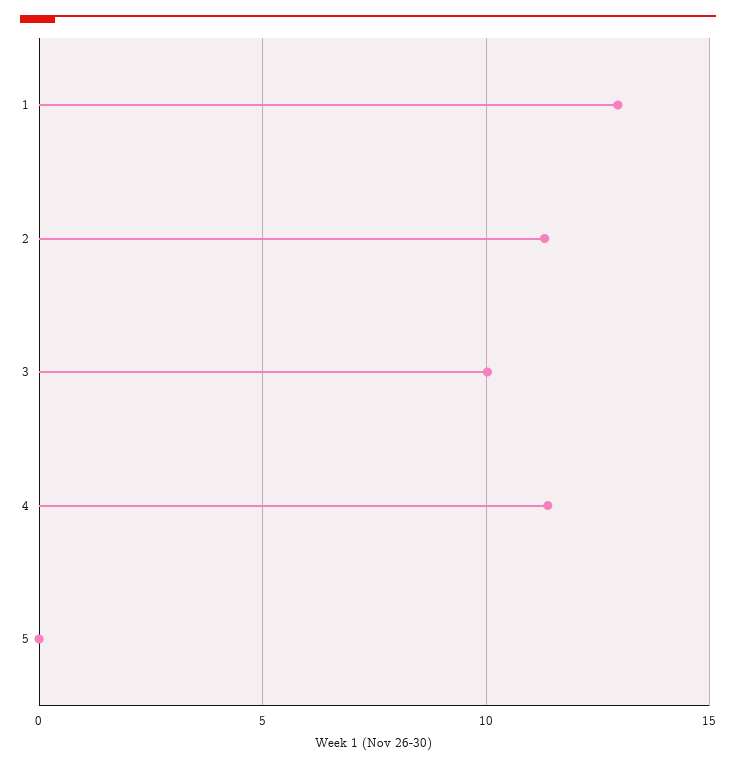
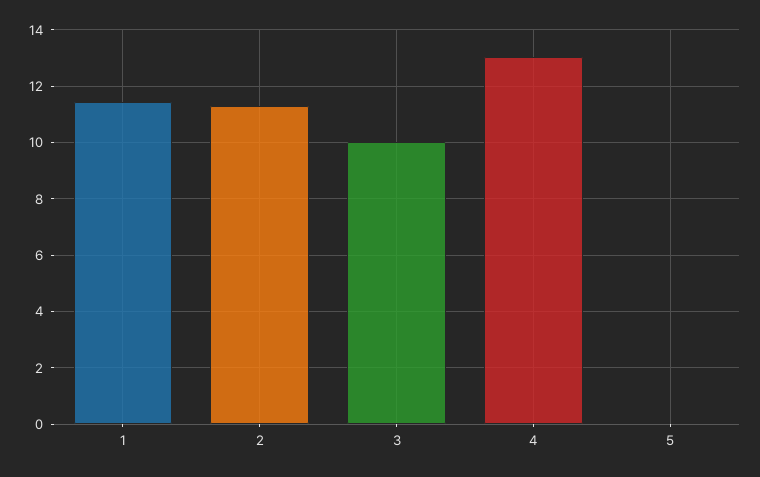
  {
-   "1": 13,
+   "1": 11.5,
    "2": 11.25,
    "3": 10,
-   "4": 11.5,
+   "4": 13,
    "5": 0
  }

